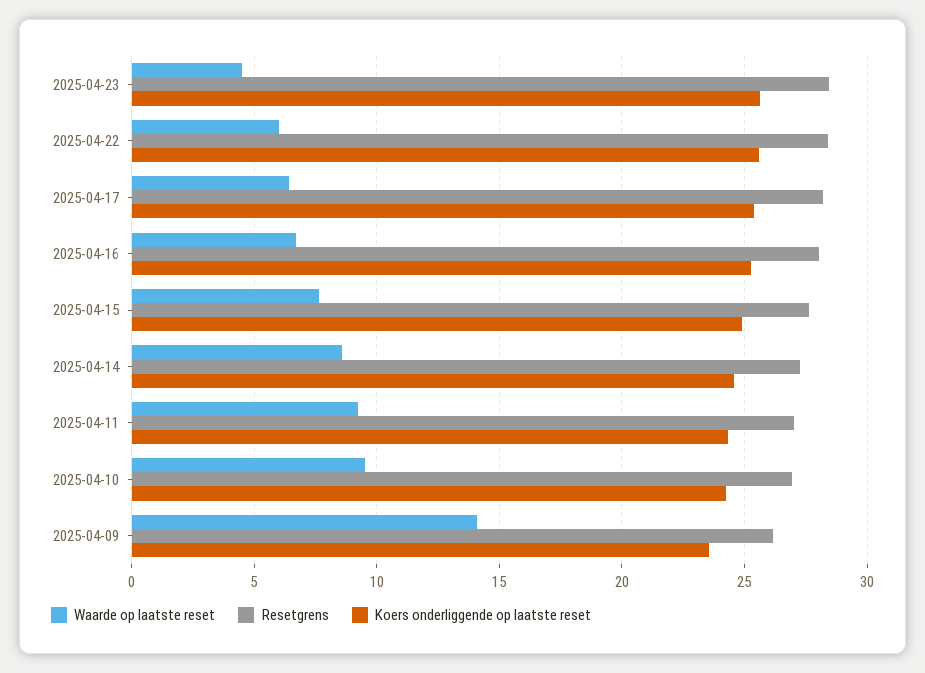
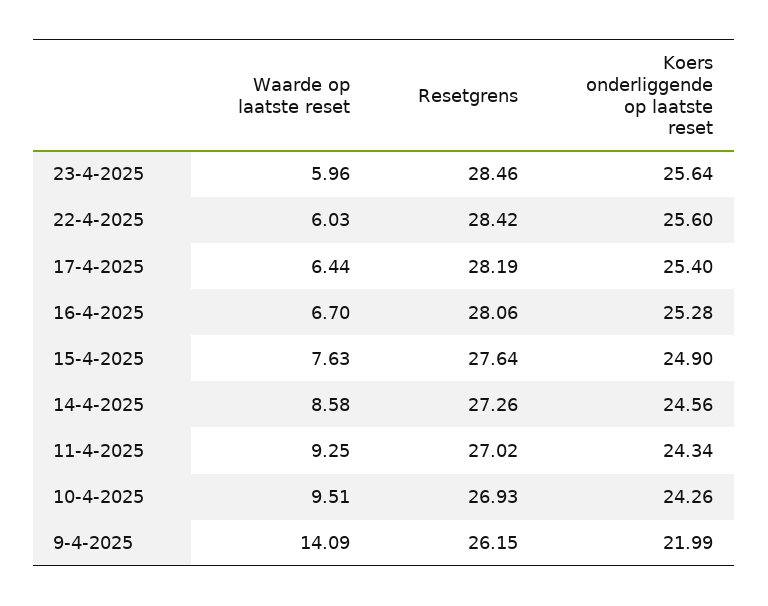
  {
    "Waarde op laatste reset": {
-     "2025-04-23": 4.5,
+     "2025-04-23": 5.96,
      "2025-04-22": 6.03,
      "2025-04-17": 6.44,
      "2025-04-16": 6.7,
      "2025-04-15": 7.63,
      "2025-04-14": 8.58,
      "2025-04-11": 9.25,
      "2025-04-10": 9.51,
      "2025-04-09": 14.09
    },
    "Resetgrens": {
      "2025-04-23": 28.46,
      "2025-04-22": 28.42,
      "2025-04-17": 28.19,
      "2025-04-16": 28.06,
      "2025-04-15": 27.64,
      "2025-04-14": 27.26,
      "2025-04-11": 27.02,
      "2025-04-10": 26.93,
      "2025-04-09": 26.15
    },
    "Koers onderliggende op laatste reset": {
      "2025-04-23": 25.64,
      "2025-04-22": 25.6,
      "2025-04-17": 25.4,
      "2025-04-16": 25.28,
      "2025-04-15": 24.9,
      "2025-04-14": 24.56,
      "2025-04-11": 24.34,
      "2025-04-10": 24.26,
-     "2025-04-09": 23.5
+     "2025-04-09": 21.99
    }
  }

